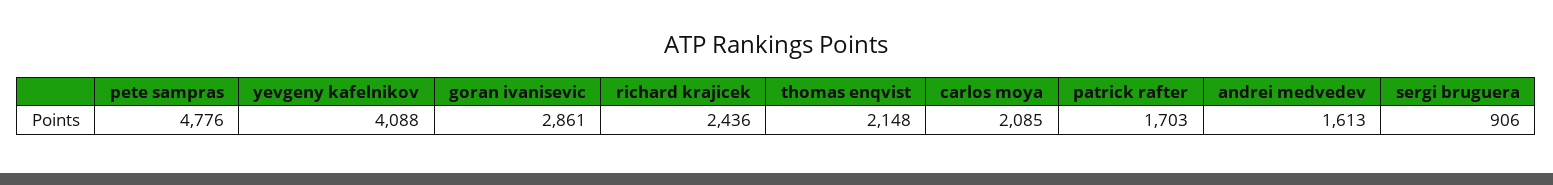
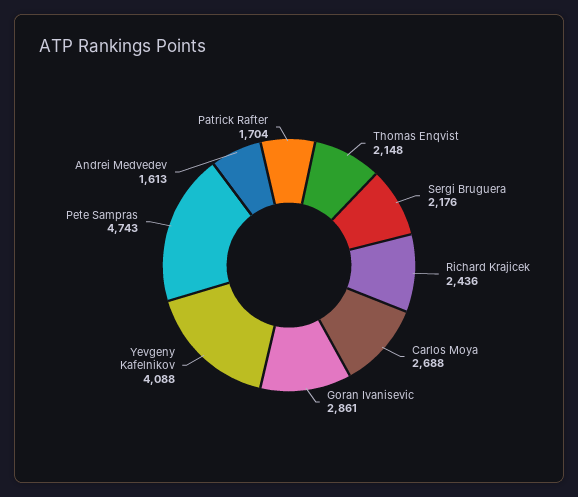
  {
-   "pete sampras": 4776,
+   "pete sampras": 4743,
    "yevgeny kafelnikov": 4088,
    "goran ivanisevic": 2861,
    "richard krajicek": 2436,
    "thomas enqvist": 2148,
-   "carlos moya": 2085,
+   "carlos moya": 2688,
-   "patrick rafter": 1703,
+   "patrick rafter": 1704,
    "andrei medvedev": 1613,
-   "sergi bruguera": 906
+   "sergi bruguera": 2176
  }

